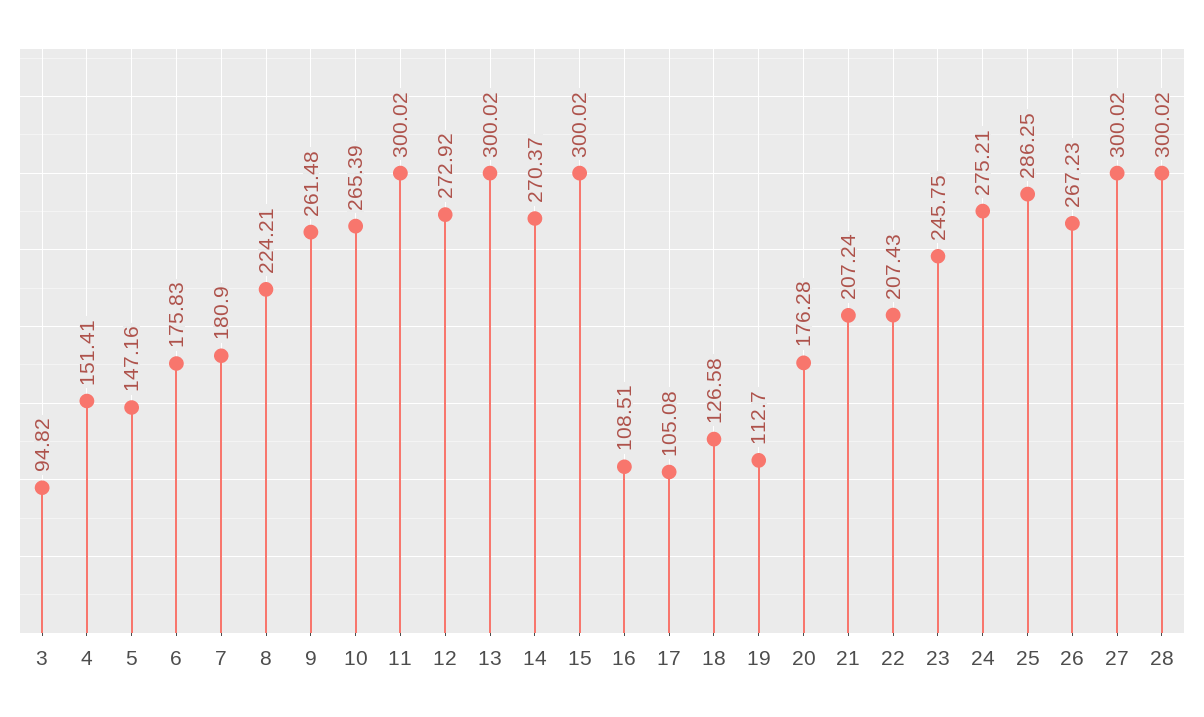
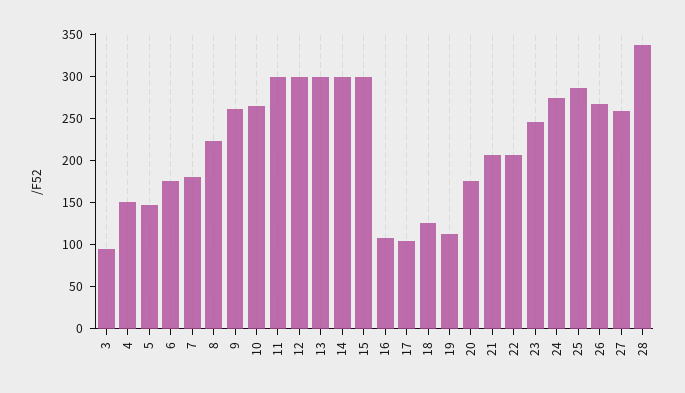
  {
    "3": 94.82,
    "4": 151.41,
    "5": 147.16,
    "6": 175.83,
    "7": 180.9,
    "8": 224.21,
    "9": 261.48,
    "10": 265.39,
    "11": 300.02,
-   "12": 272.92,
+   "12": 300,
    "13": 300.02,
-   "14": 270.37,
+   "14": 300,
    "15": 300.02,
    "16": 108.51,
    "17": 105.08,
    "18": 126.58,
    "19": 112.7,
    "20": 176.28,
    "21": 207.24,
    "22": 207.43,
    "23": 245.75,
    "24": 275.21,
    "25": 286.25,
    "26": 267.23,
-   "27": 300.02,
+   "27": 260,
-   "28": 300.02
+   "28": 340
  }

